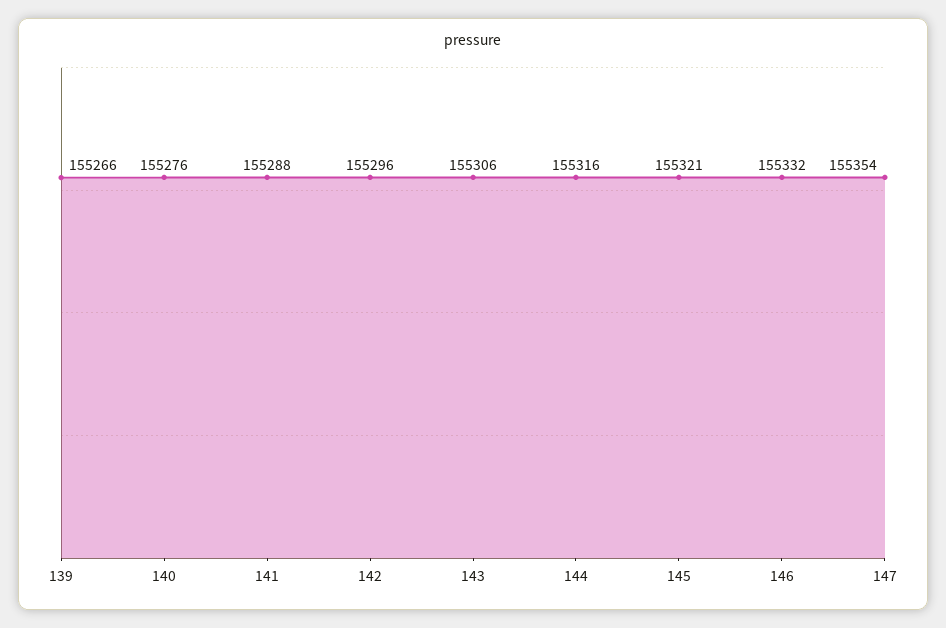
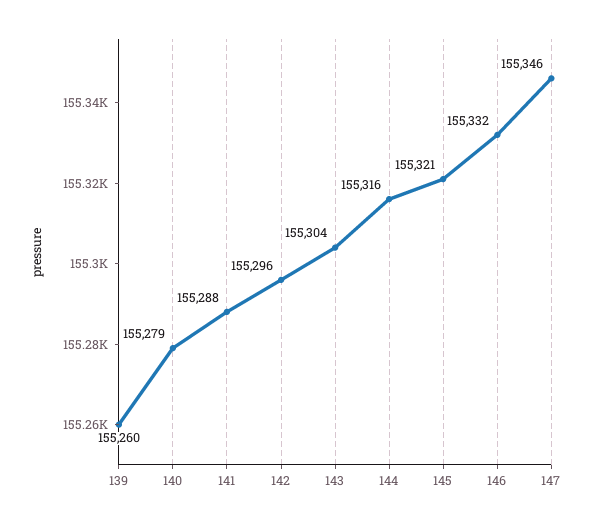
  {
-   "139": 155266,
+   "139": 155260,
-   "140": 155276,
+   "140": 155279,
    "141": 155288,
    "142": 155296,
-   "143": 155306,
+   "143": 155304,
    "144": 155316,
    "145": 155321,
    "146": 155332,
-   "147": 155354
+   "147": 155346
  }

